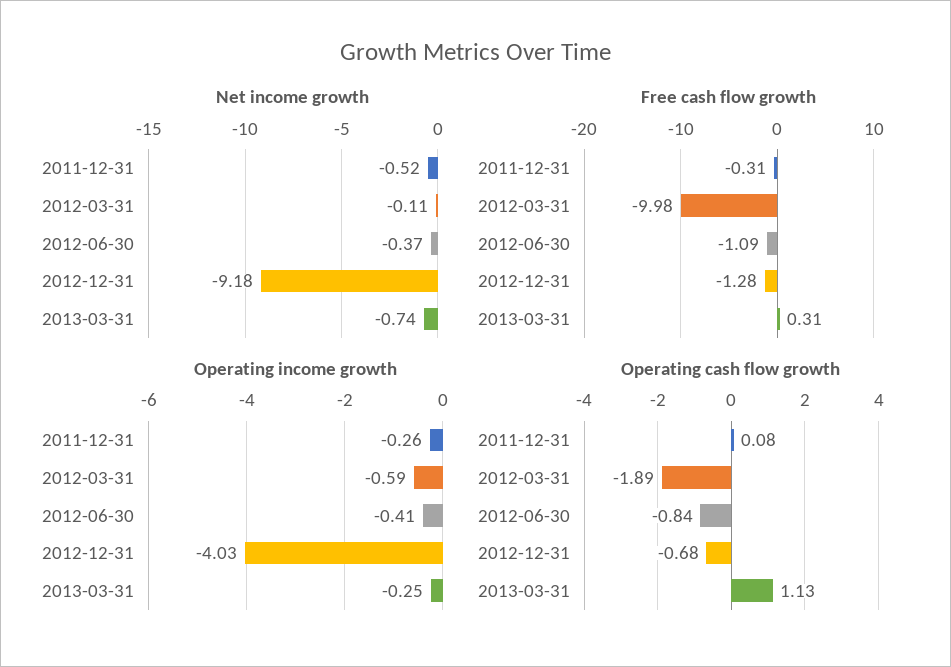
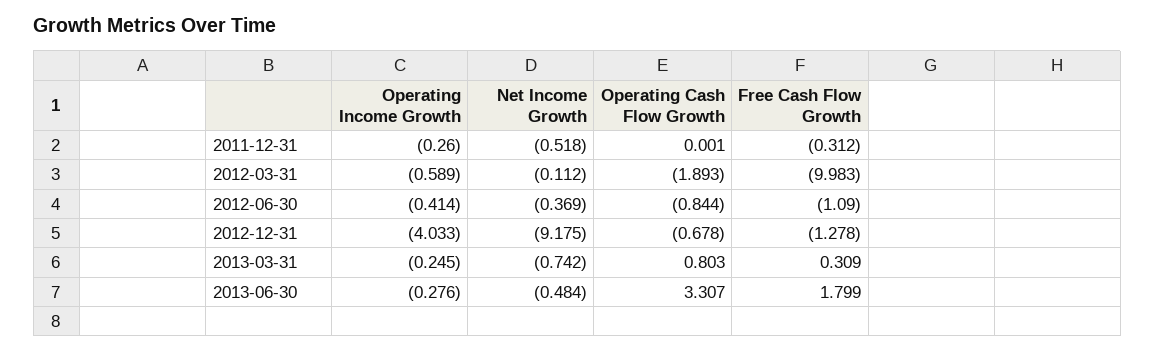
  {
    "Net income growth": {
      "2011-12-31": -0.518,
      "2012-03-31": -0.112,
      "2012-06-30": -0.369,
      "2012-12-31": -9.175,
-     "2013-03-31": -0.742
+     "2013-03-31": -0.742,
+     "2013-06-30": -0.484
    },
    "Free cash flow growth": {
      "2011-12-31": -0.312,
      "2012-03-31": -9.983,
      "2012-06-30": -1.09,
      "2012-12-31": -1.278,
-     "2013-03-31": 0.309
+     "2013-03-31": 0.309,
+     "2013-06-30": 1.799
    },
    "Operating income growth": {
      "2011-12-31": -0.26,
      "2012-03-31": -0.589,
      "2012-06-30": -0.414,
      "2012-12-31": -4.033,
-     "2013-03-31": -0.245
+     "2013-03-31": -0.245,
+     "2013-06-30": -0.276
    },
    "Operating cash flow growth": {
-     "2011-12-31": 0.08,
+     "2011-12-31": 0.001,
      "2012-03-31": -1.893,
      "2012-06-30": -0.844,
      "2012-12-31": -0.678,
-     "2013-03-31": 1.13
+     "2013-03-31": 0.803,
+     "2013-06-30": 3.307
    }
  }

